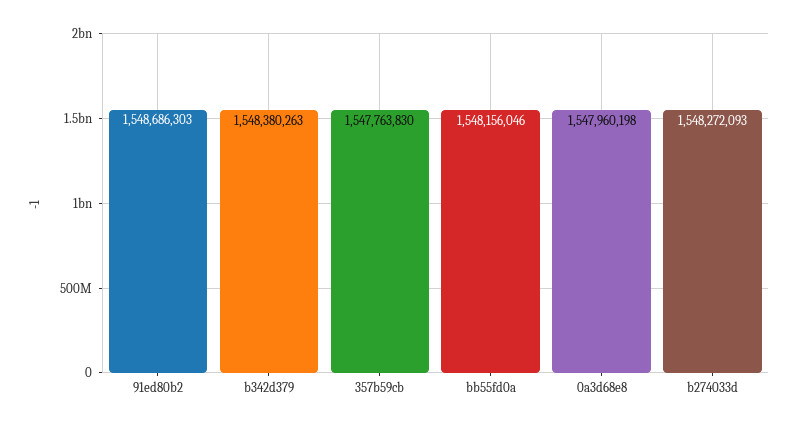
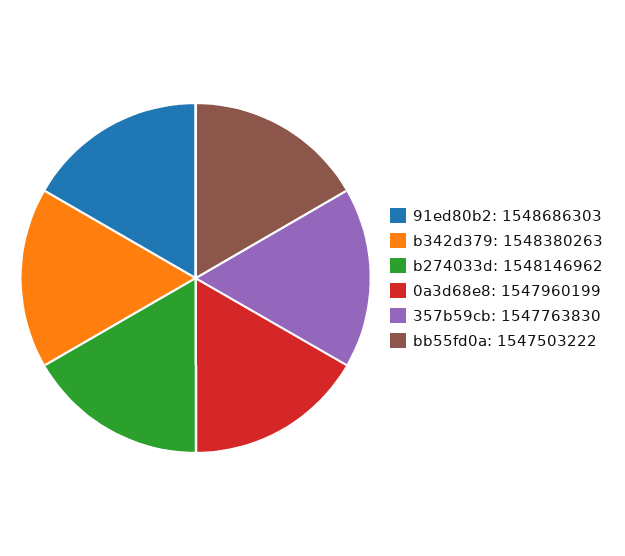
  {
    "91ed80b2": 1548686303,
    "b342d379": 1548380263,
    "357b59cb": 1547763830,
-   "bb55fd0a": 1548156046,
+   "bb55fd0a": 1547503222,
-   "0a3d68e8": 1547960198,
+   "0a3d68e8": 1547960199,
-   "b274033d": 1548272093
+   "b274033d": 1548146962
  }

